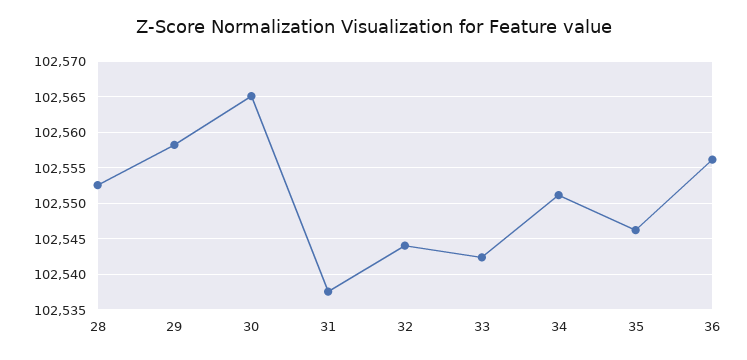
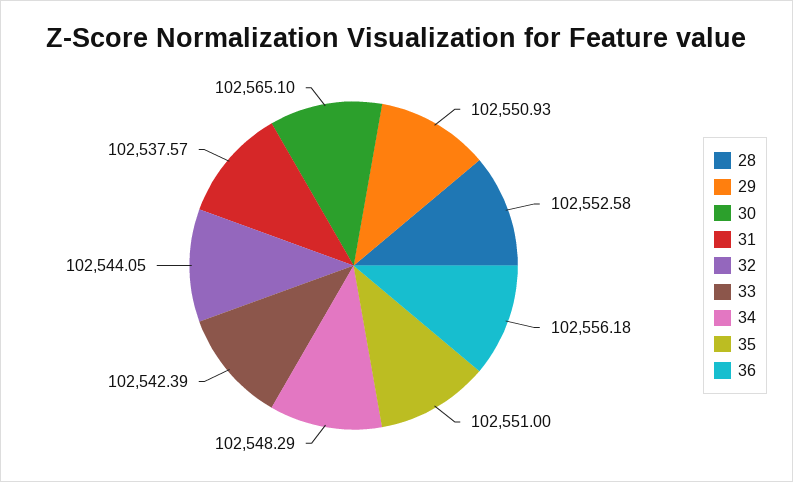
  {
    "28": 102552.58,
-   "29": 102558,
+   "29": 102550.93,
    "30": 102565.1,
    "31": 102537.57,
    "32": 102544.05,
    "33": 102542.39,
-   "34": 102551,
+   "34": 102548.29,
-   "35": 102546,
+   "35": 102551,
    "36": 102556.18
  }

